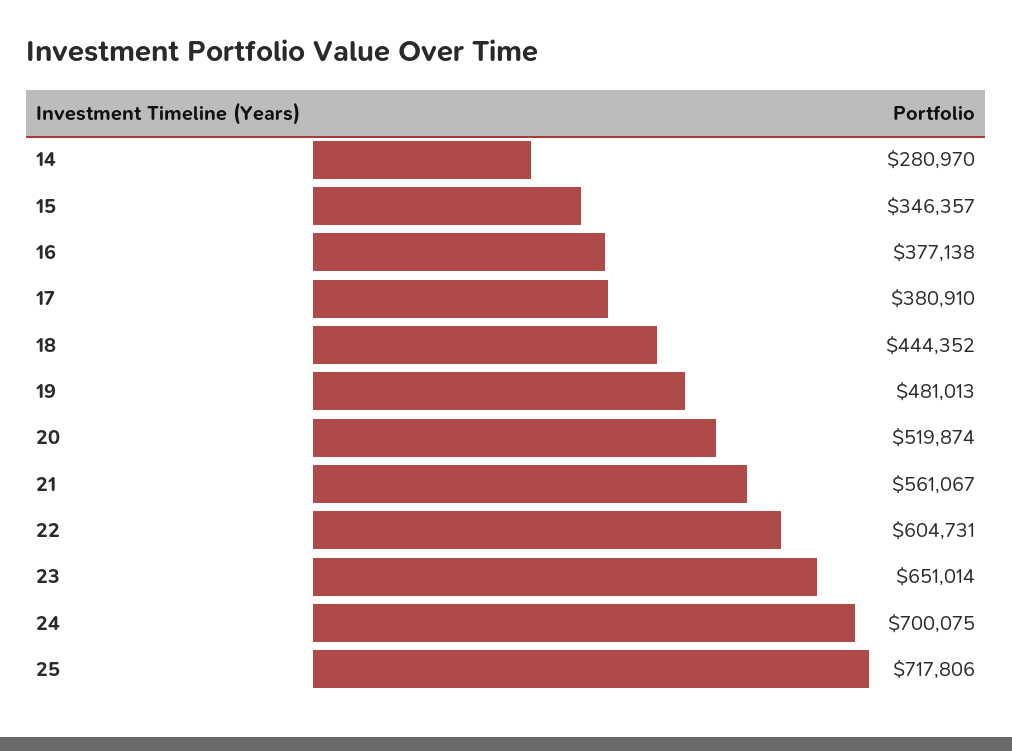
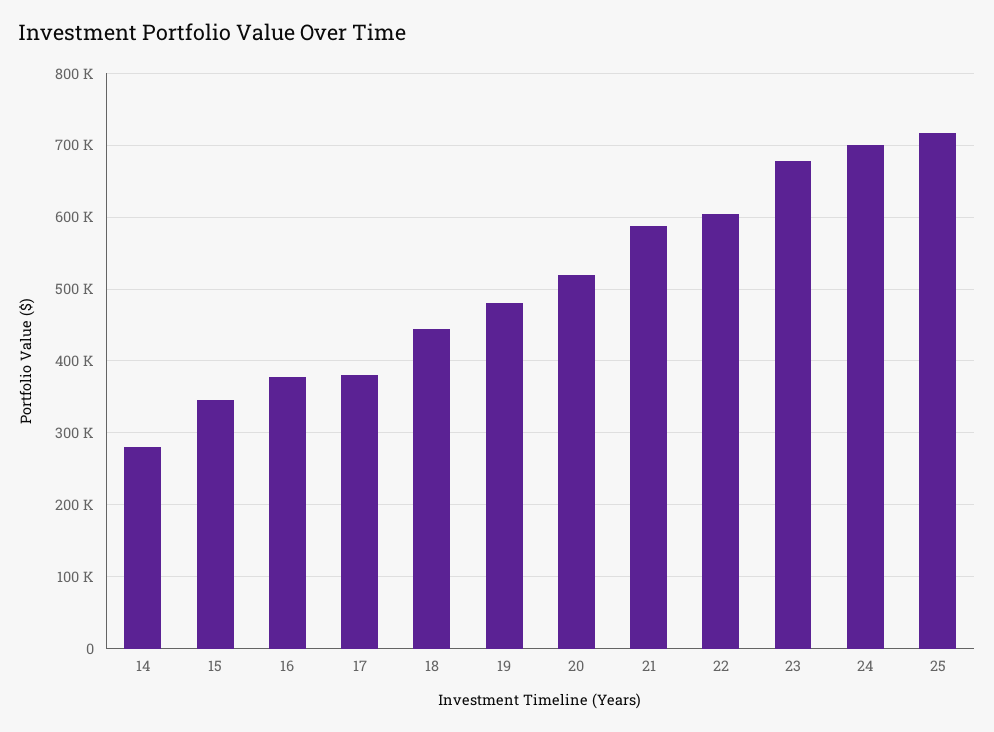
  {
    "14": 280970,
    "15": 346357,
    "16": 377138,
    "17": 380910,
    "18": 444352,
    "19": 481013,
    "20": 519874,
-   "21": 561067,
+   "21": 590000,
    "22": 604731,
-   "23": 651014,
+   "23": 680000,
    "24": 700075,
    "25": 717806
  }

